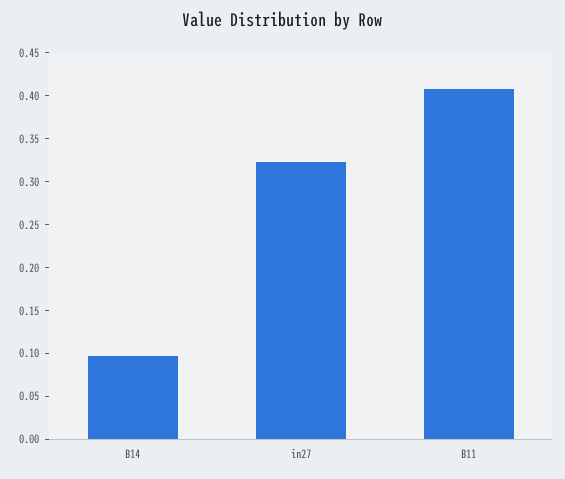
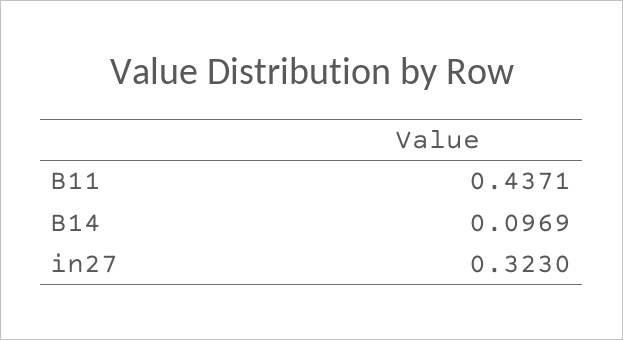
  {
    "B14": 0.0969,
    "in27": 0.323,
-   "B11": 0.41
+   "B11": 0.4371
  }

